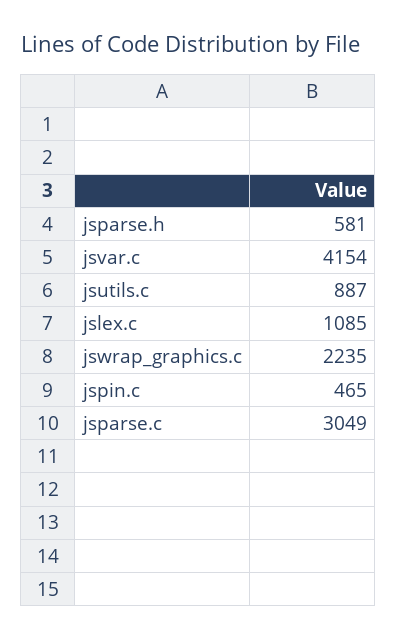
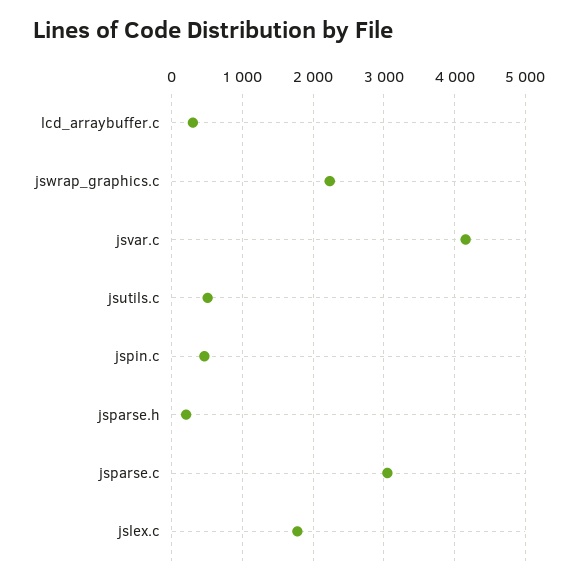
  {
-   "jsparse.h": 581,
+   "jsparse.h": 200,
    "jsvar.c": 4154,
-   "jsutils.c": 887,
+   "jsutils.c": 500,
-   "jslex.c": 1085,
+   "jslex.c": 1800,
    "jswrap_graphics.c": 2235,
    "jspin.c": 465,
-   "jsparse.c": 3049
+   "jsparse.c": 3049,
+   "lcd_arraybuffer.c": 300
  }

